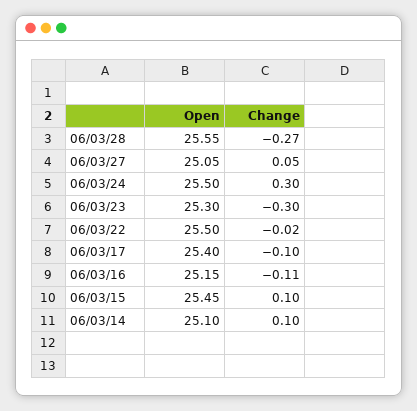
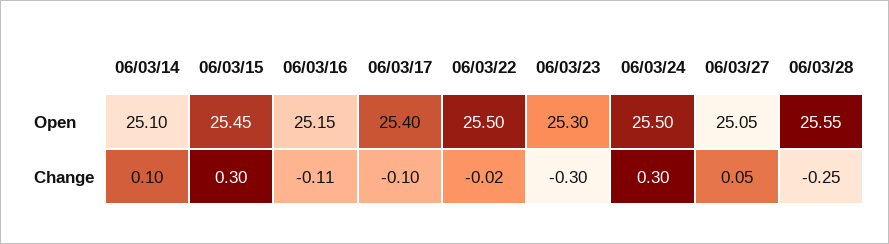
  {
    "Open": {
      "06/03/28": 25.55,
      "06/03/27": 25.05,
      "06/03/24": 25.5,
      "06/03/23": 25.3,
      "06/03/22": 25.5,
      "06/03/17": 25.4,
      "06/03/16": 25.15,
      "06/03/15": 25.45,
      "06/03/14": 25.1
    },
    "Change": {
-     "06/03/28": -0.27,
+     "06/03/28": -0.25,
      "06/03/27": 0.05,
      "06/03/24": 0.3,
      "06/03/23": -0.3,
      "06/03/22": -0.02,
      "06/03/17": -0.1,
      "06/03/16": -0.11,
-     "06/03/15": 0.1,
+     "06/03/15": 0.3,
      "06/03/14": 0.1
    }
  }

